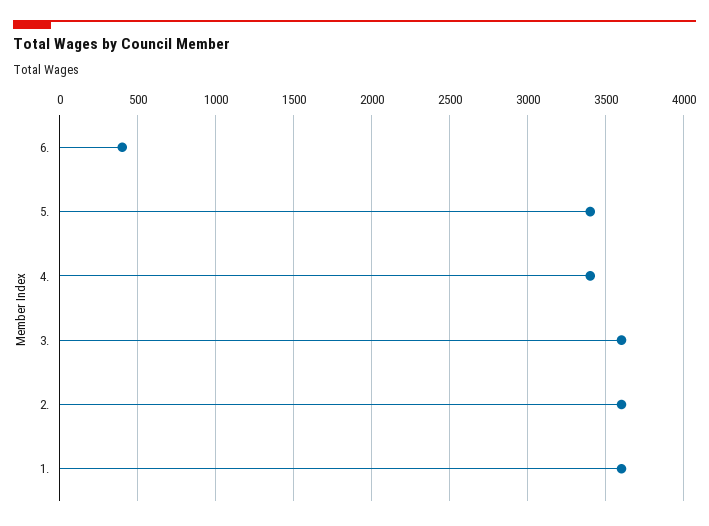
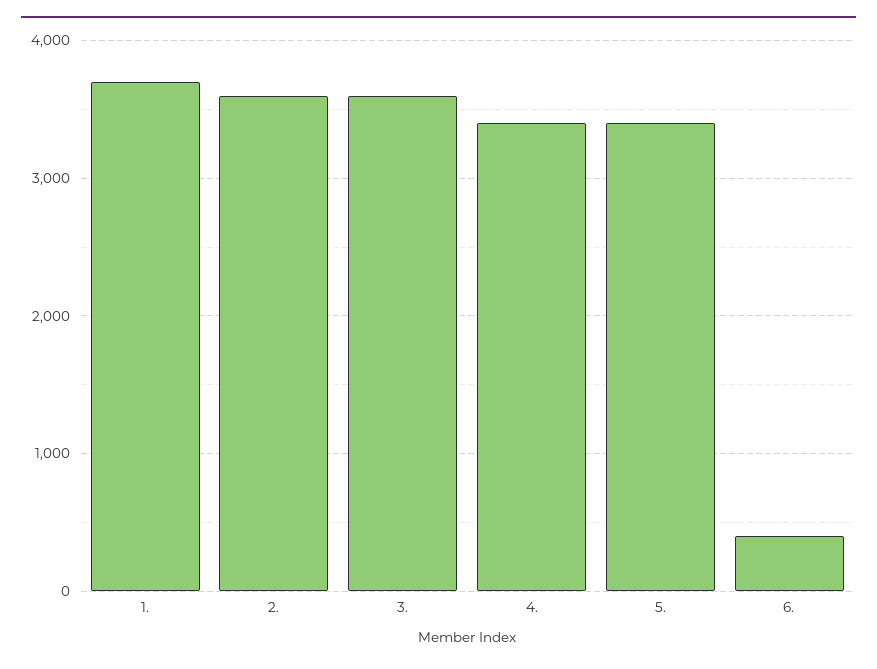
  {
    "6.": 400,
    "5.": 3400,
    "4.": 3400,
    "3.": 3600,
    "2.": 3600,
-   "1.": 3600
+   "1.": 3700
  }

